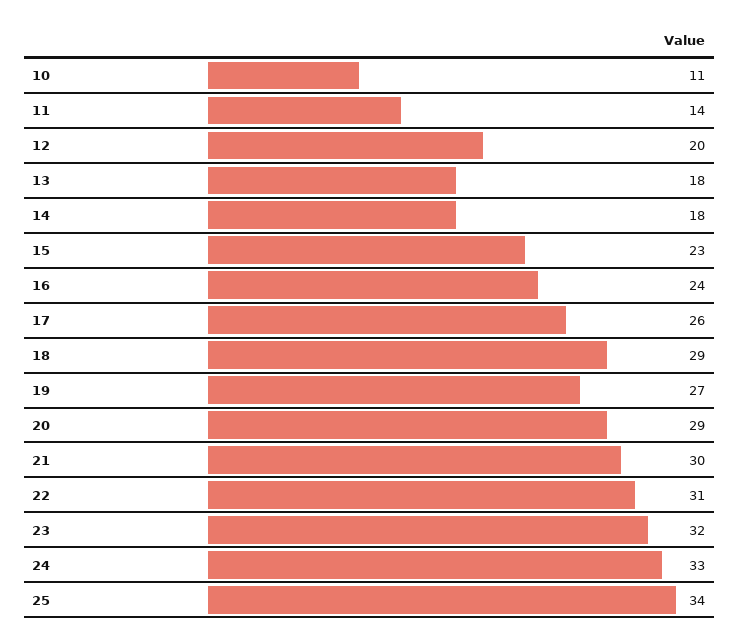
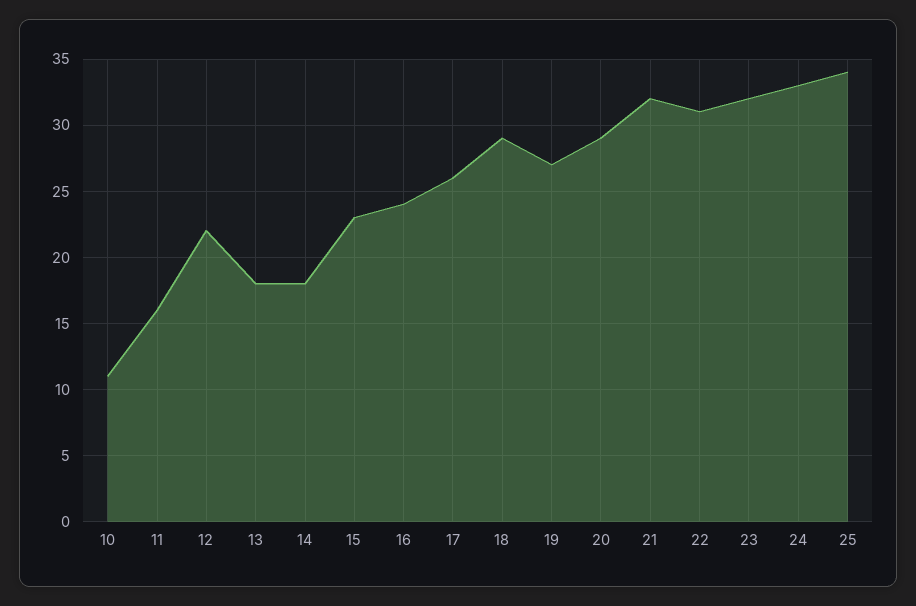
  {
    "10": 11,
-   "11": 14,
+   "11": 16,
-   "12": 20,
+   "12": 22,
    "13": 18,
    "14": 18,
    "15": 23,
    "16": 24,
    "17": 26,
    "18": 29,
    "19": 27,
    "20": 29,
-   "21": 30,
+   "21": 32,
    "22": 31,
    "23": 32,
    "24": 33,
    "25": 34
  }

